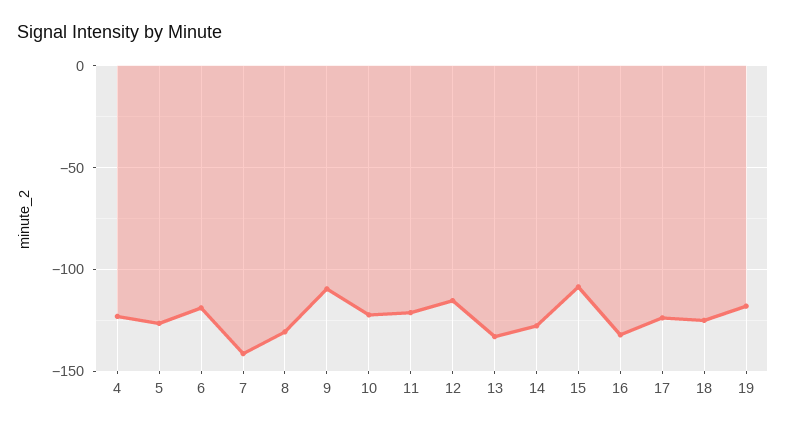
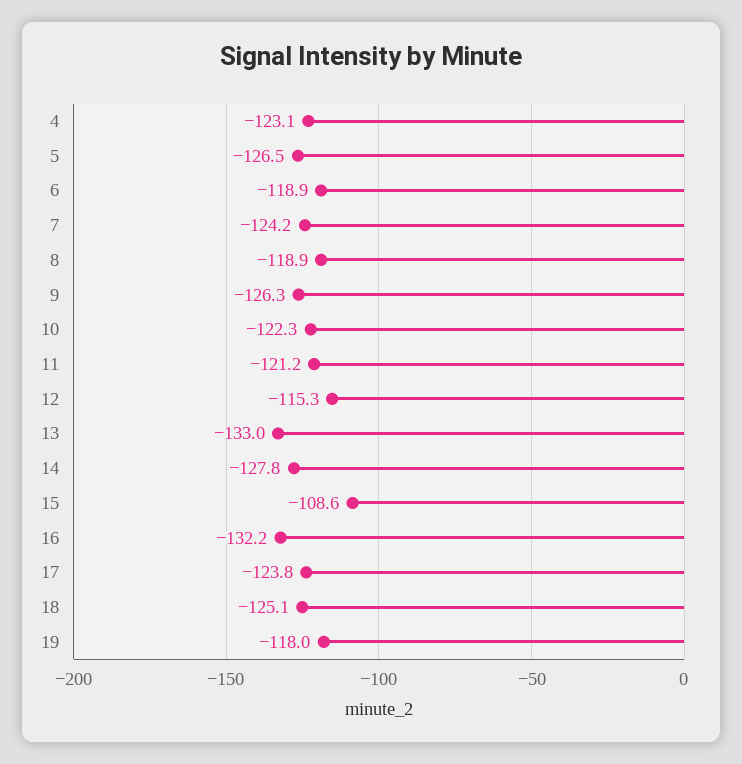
  {
    "4": -123.1,
    "5": -126.5,
    "6": -118.9,
-   "7": -140,
+   "7": -124.2,
-   "8": -130,
+   "8": -118.9,
-   "9": -110,
+   "9": -126.3,
    "10": -122.3,
    "11": -121.2,
    "12": -115.3,
    "13": -133,
    "14": -127.8,
    "15": -108.6,
    "16": -132.2,
    "17": -123.8,
    "18": -125.1,
    "19": -118
  }

